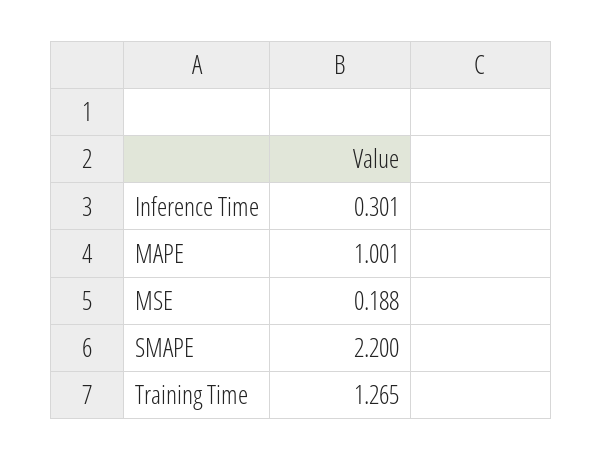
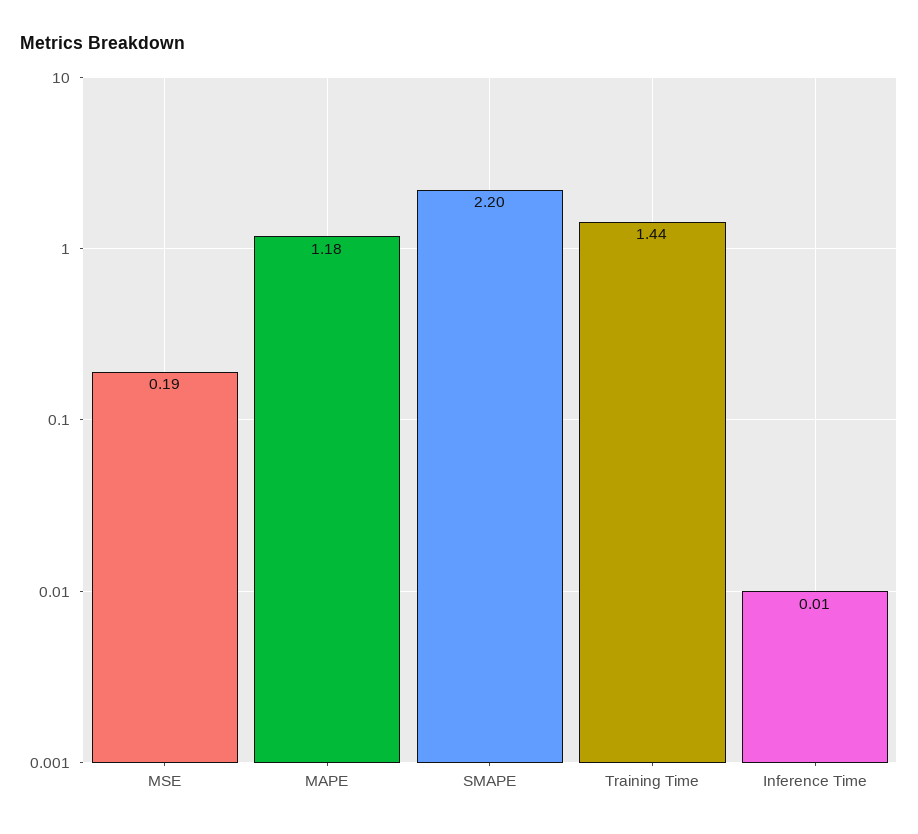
  {
-   "Inference Time": 0.301,
+   "Inference Time": 0.01,
-   "MAPE": 1.001,
+   "MAPE": 1.18,
    "MSE": 0.188,
    "SMAPE": 2.2,
-   "Training Time": 1.265
+   "Training Time": 1.44
  }

